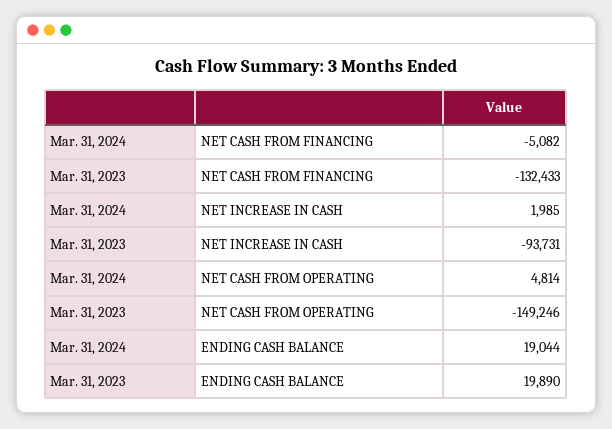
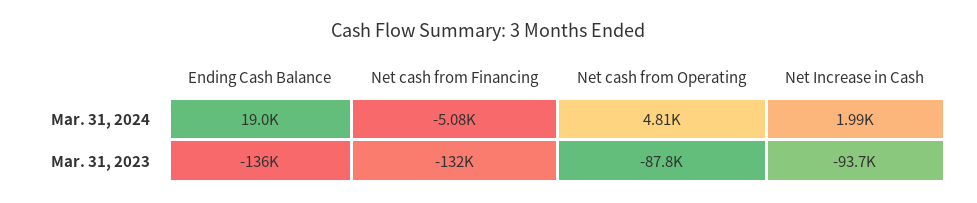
  {
    "Mar. 31, 2024": {
      "NET CASH FROM FINANCING": -5082,
      "NET INCREASE IN CASH": 1985,
      "NET CASH FROM OPERATING": 4814,
      "ENDING CASH BALANCE": 19044
    },
    "Mar. 31, 2023": {
      "NET CASH FROM FINANCING": -132433,
      "NET INCREASE IN CASH": -93731,
-     "NET CASH FROM OPERATING": -149246,
+     "NET CASH FROM OPERATING": -87800,
-     "ENDING CASH BALANCE": 19890
+     "ENDING CASH BALANCE": -136000
    }
  }

